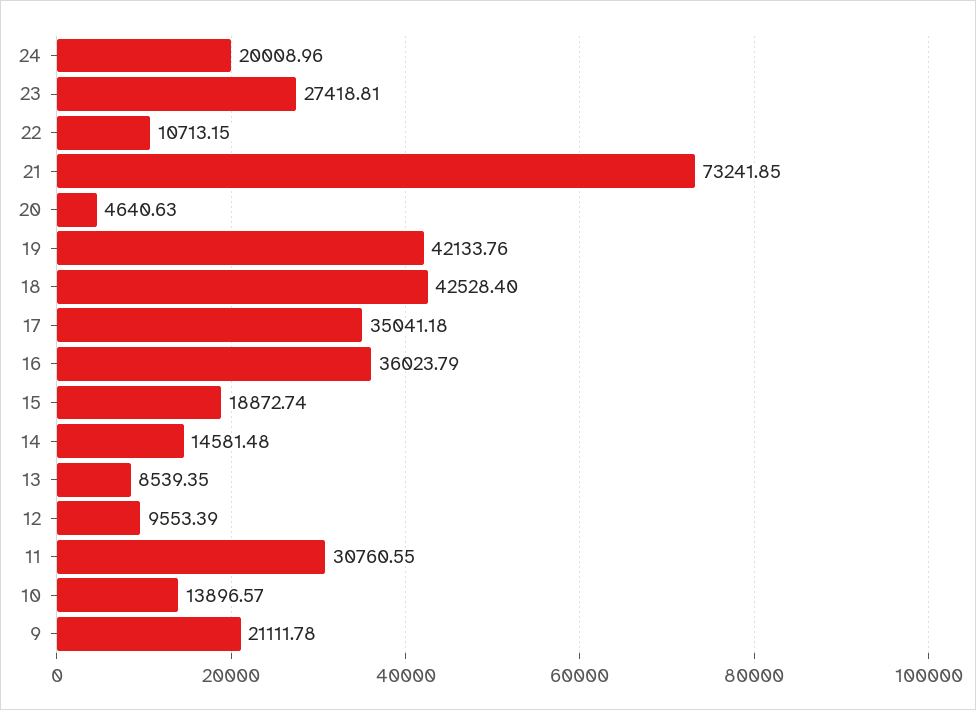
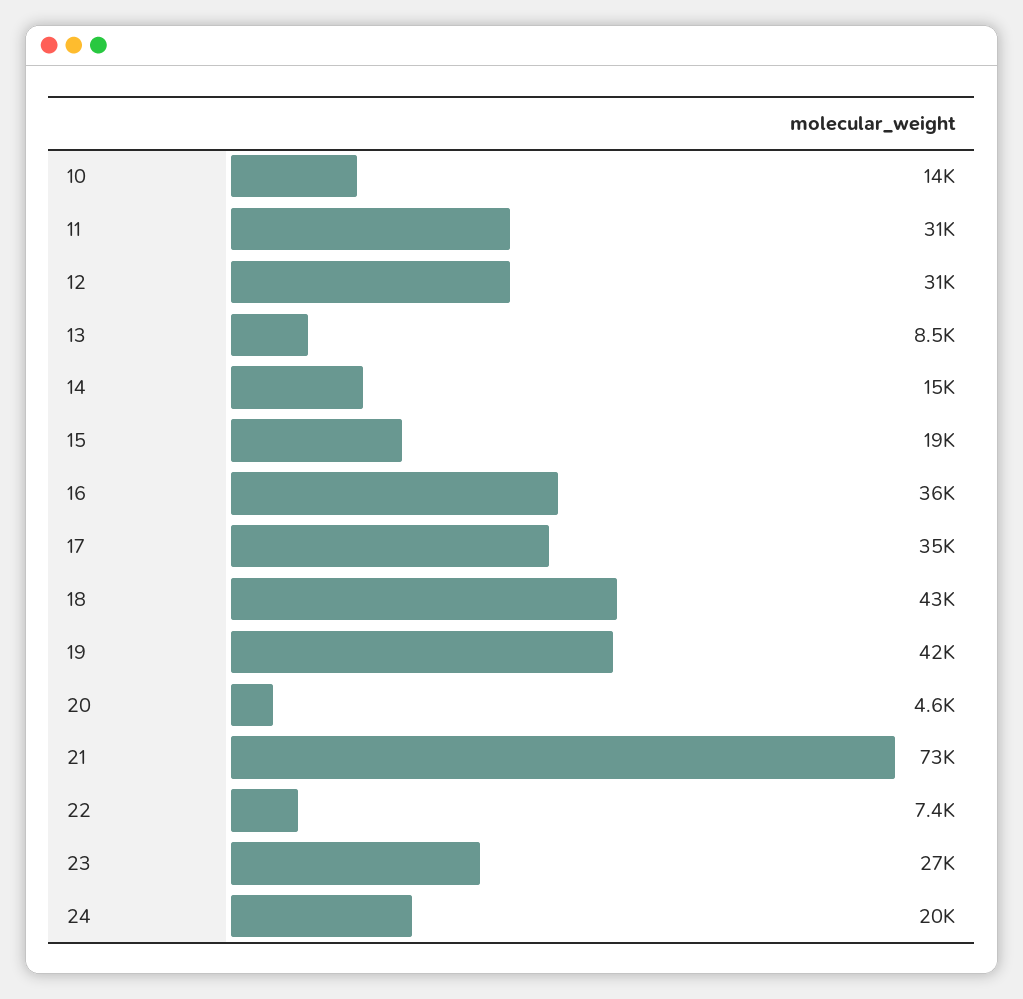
  {
    "24": 20008.96,
    "23": 27418.81,
-   "22": 10713.15,
+   "22": 7400,
    "21": 73241.85,
    "20": 4640.63,
    "19": 42133.76,
    "18": 42528.4,
    "17": 35041.18,
    "16": 36023.79,
    "15": 18872.74,
    "14": 14581.48,
    "13": 8539.35,
-   "12": 9553.39,
+   "12": 31000,
    "11": 30760.55,
-   "10": 13896.57,
+   "10": 13896.57
-   "9": 21111.78
  }

